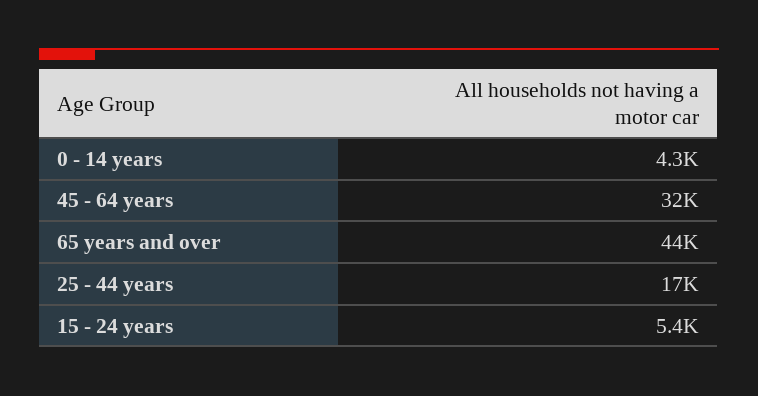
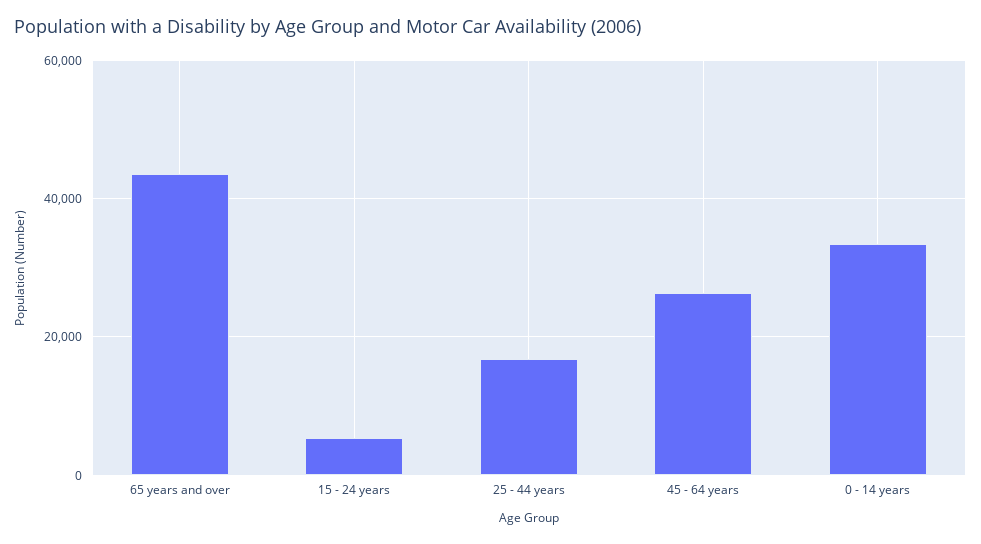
  {
-   "0 - 14 years": 4300,
+   "0 - 14 years": 34000,
-   "45 - 64 years": 32000,
+   "45 - 64 years": 26000,
    "65 years and over": 44000,
    "25 - 44 years": 17000,
    "15 - 24 years": 5400
  }

